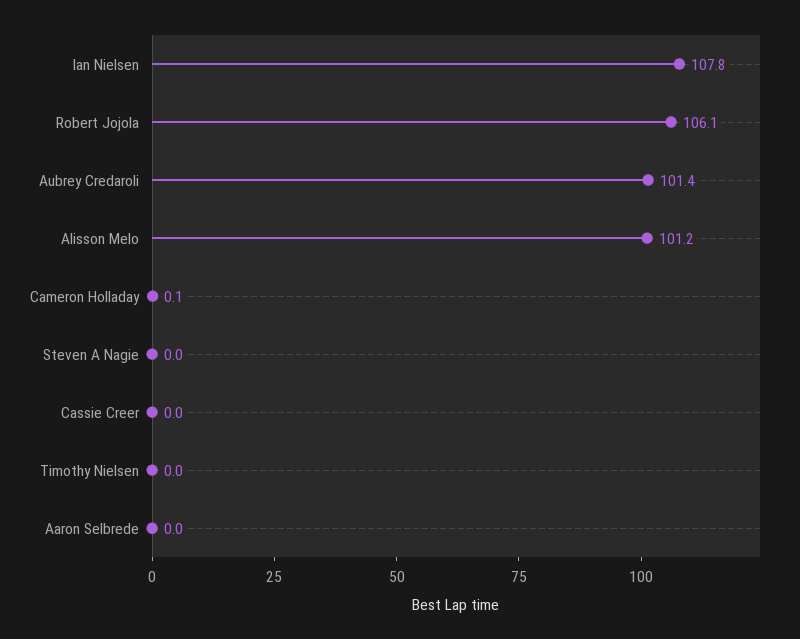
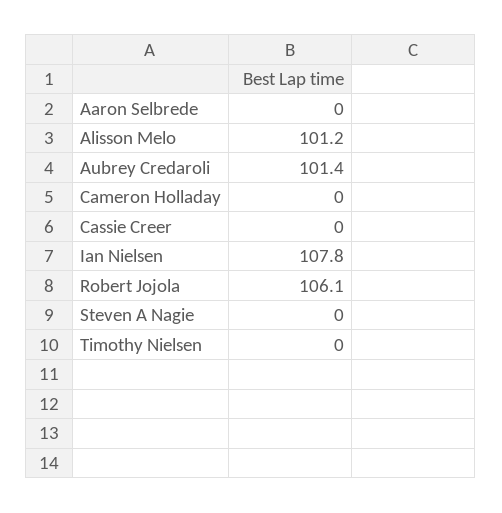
  {
    "Ian Nielsen": 107.8,
    "Robert Jojola": 106.1,
    "Aubrey Credaroli": 101.4,
    "Alisson Melo": 101.2,
-   "Cameron Holladay": 0.1,
+   "Cameron Holladay": 0,
    "Steven A Nagie": 0,
    "Cassie Creer": 0,
    "Timothy Nielsen": 0,
    "Aaron Selbrede": 0
  }

